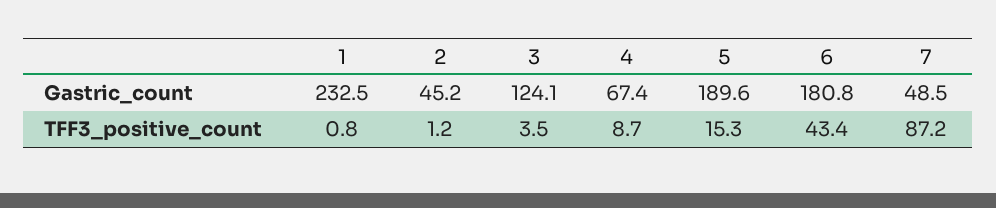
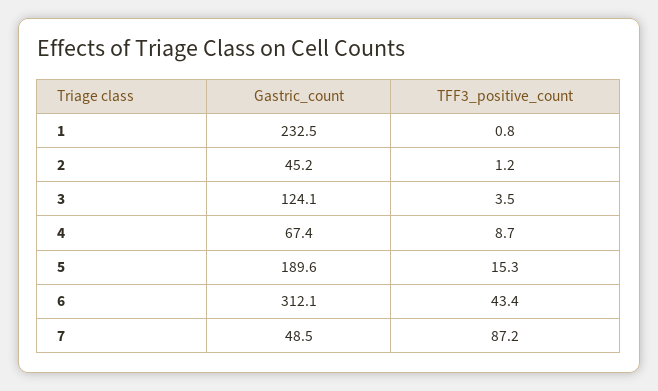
  {
    "1": {
      "Gastric_count": 232.5,
      "TFF3_positive_count": 0.8
    },
    "2": {
      "Gastric_count": 45.2,
      "TFF3_positive_count": 1.2
    },
    "3": {
      "Gastric_count": 124.1,
      "TFF3_positive_count": 3.5
    },
    "4": {
      "Gastric_count": 67.4,
      "TFF3_positive_count": 8.7
    },
    "5": {
      "Gastric_count": 189.6,
      "TFF3_positive_count": 15.3
    },
    "6": {
-     "Gastric_count": 180.8,
+     "Gastric_count": 312.1,
      "TFF3_positive_count": 43.4
    },
    "7": {
      "Gastric_count": 48.5,
      "TFF3_positive_count": 87.2
    }
  }

